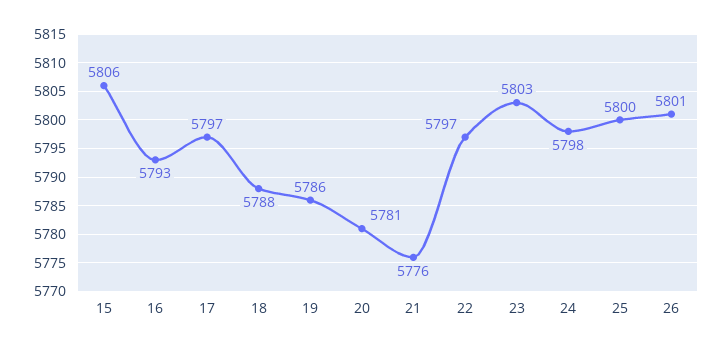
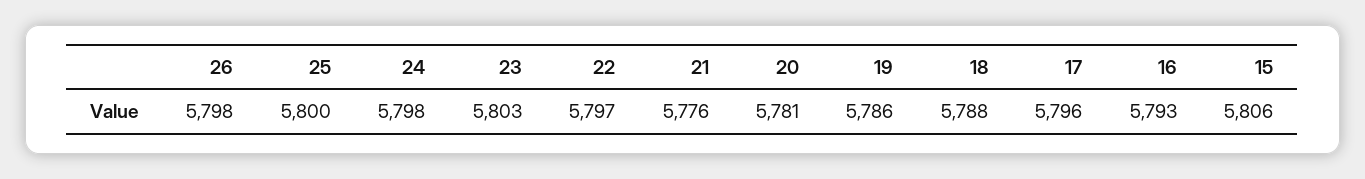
  {
    "15": 5806,
    "16": 5793,
-   "17": 5797,
+   "17": 5796,
    "18": 5788,
    "19": 5786,
    "20": 5781,
    "21": 5776,
    "22": 5797,
    "23": 5803,
    "24": 5798,
    "25": 5800,
-   "26": 5801
+   "26": 5798
  }

